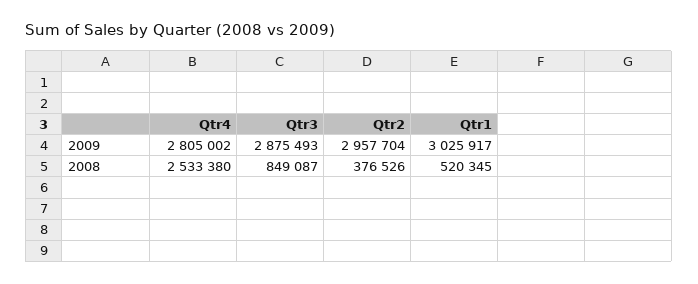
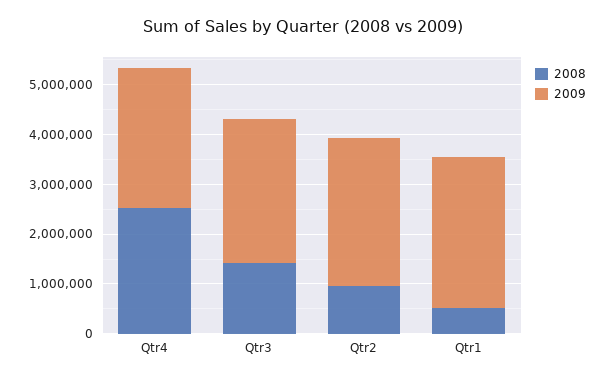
  {
    "2009": {
      "Qtr4": 2805002,
      "Qtr3": 2875493,
      "Qtr2": 2957704,
      "Qtr1": 3025917
    },
    "2008": {
      "Qtr4": 2533380,
-     "Qtr3": 849087,
+     "Qtr3": 1400000,
-     "Qtr2": 376526,
+     "Qtr2": 1000000,
      "Qtr1": 520345
    }
  }

